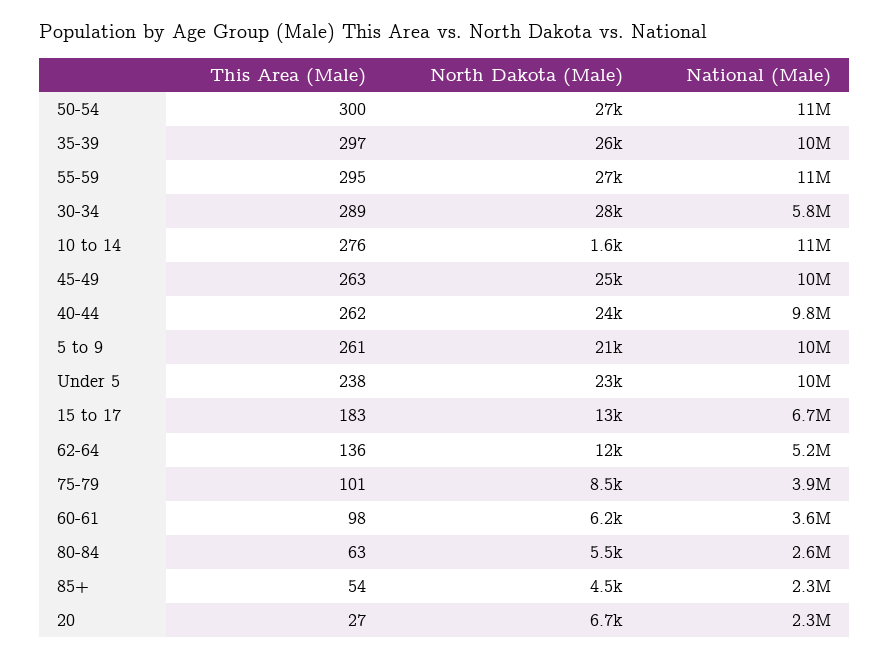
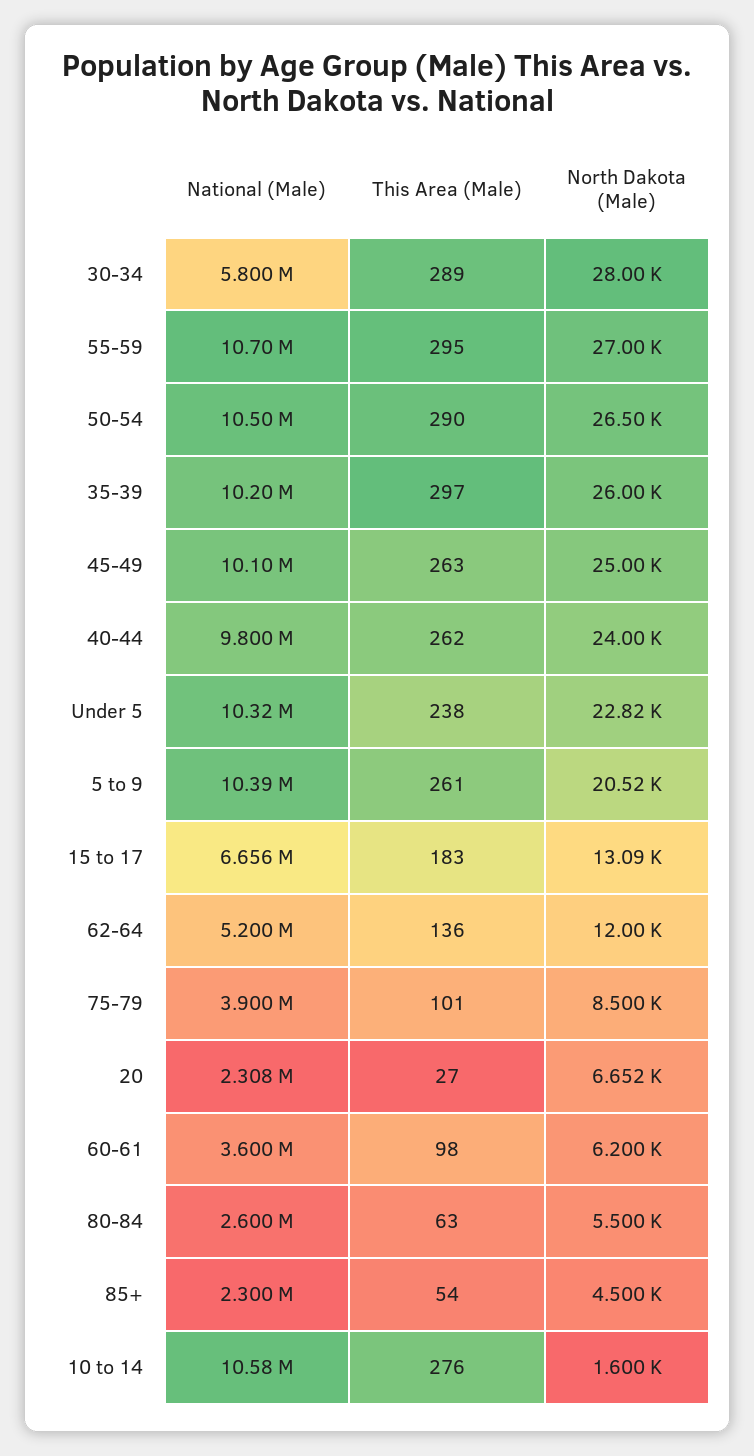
  {
    "This Area (Male)": {
-     "50-54": 300,
+     "50-54": 290,
      "35-39": 297,
      "55-59": 295,
      "30-34": 289,
      "10 to 14": 276,
      "45-49": 263,
      "40-44": 262,
      "5 to 9": 261,
      "Under 5": 238,
      "15 to 17": 183,
      "62-64": 136,
      "75-79": 101,
      "60-61": 98,
      "80-84": 63,
      "85+": 54,
      "20": 27
    },
    "North Dakota (Male)": {
      "50-54": 26500,
      "35-39": 26000,
      "55-59": 27000,
      "30-34": 28000,
      "10 to 14": 1600,
      "45-49": 25000,
      "40-44": 24000,
      "5 to 9": 20520,
      "Under 5": 22820,
      "15 to 17": 13090,
      "62-64": 12000,
      "75-79": 8500,
      "60-61": 6200,
      "80-84": 5500,
      "85+": 4500,
      "20": 6652
    },
    "National (Male)": {
      "50-54": 10500000,
      "35-39": 10200000,
      "55-59": 10700000,
      "30-34": 5800000,
      "10 to 14": 10580000,
      "45-49": 10100000,
      "40-44": 9800000,
      "5 to 9": 10390000,
      "Under 5": 10320000,
      "15 to 17": 6656000,
      "62-64": 5200000,
      "75-79": 3900000,
      "60-61": 3600000,
      "80-84": 2600000,
      "85+": 2300000,
      "20": 2308000
    }
  }

